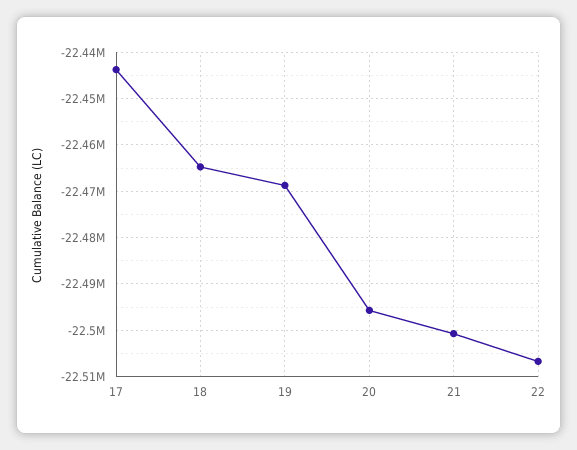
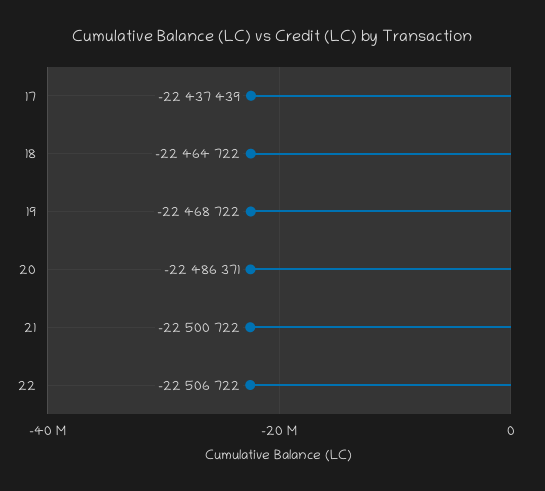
  {
-   "17": -22444000,
+   "17": -22437439,
    "18": -22464722,
    "19": -22468722,
-   "20": -22496000,
+   "20": -22486371,
    "21": -22500722,
    "22": -22506722
  }

